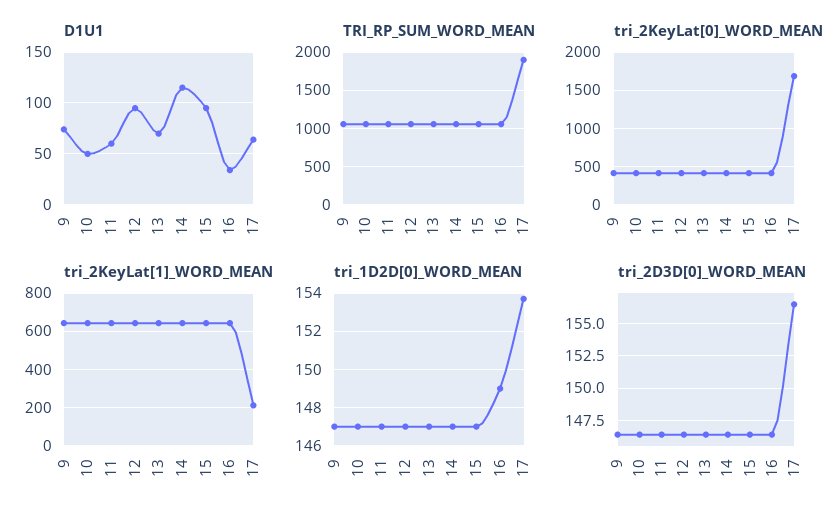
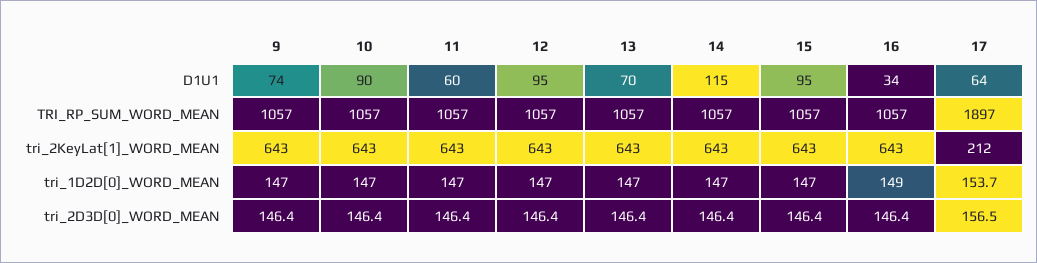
  {
    "D1U1": {
      "9": 74,
-     "10": 50,
+     "10": 90,
      "11": 60,
      "12": 95,
      "13": 70,
      "14": 115,
      "15": 95,
      "16": 34,
      "17": 64
    },
    "TRI_RP_SUM_WORD_MEAN": {
      "9": 1057,
      "10": 1057,
      "11": 1057,
      "12": 1057,
      "13": 1057,
      "14": 1057,
      "15": 1057,
      "16": 1057,
      "17": 1897
    },
-   "tri_2KeyLat[0]_WORD_MEAN": {
-     "9": 400,
-     "10": 400,
-     "11": 400,
-     "12": 400,
-     "13": 400,
-     "14": 400,
-     "15": 400,
-     "16": 400,
-     "17": 1700
-   },
    "tri_2KeyLat[1]_WORD_MEAN": {
      "9": 643,
      "10": 643,
      "11": 643,
      "12": 643,
      "13": 643,
      "14": 643,
      "15": 643,
      "16": 643,
      "17": 212
    },
    "tri_1D2D[0]_WORD_MEAN": {
      "9": 147,
      "10": 147,
      "11": 147,
      "12": 147,
      "13": 147,
      "14": 147,
      "15": 147,
      "16": 149,
      "17": 153.7
    },
    "tri_2D3D[0]_WORD_MEAN": {
      "9": 146.4,
      "10": 146.4,
      "11": 146.4,
      "12": 146.4,
      "13": 146.4,
      "14": 146.4,
      "15": 146.4,
      "16": 146.4,
      "17": 156.5
    }
  }

